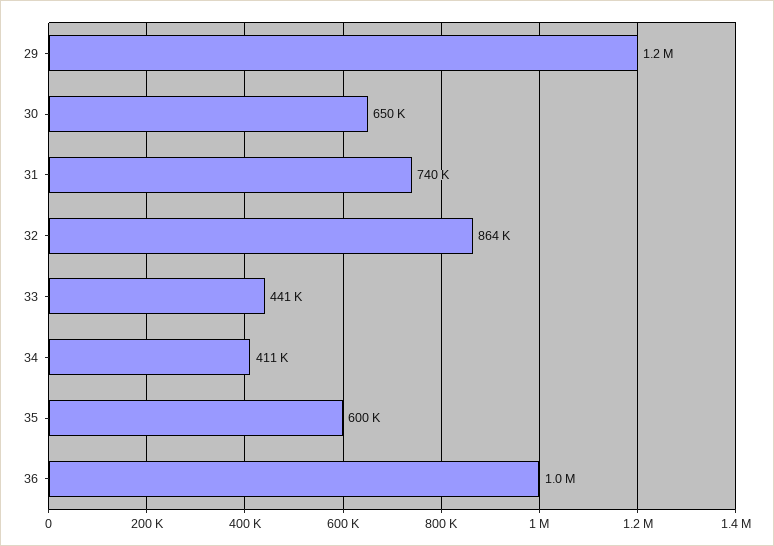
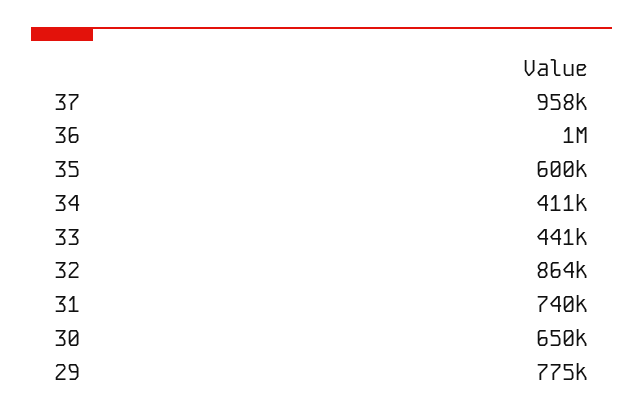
  {
-   "29": 1200000,
+   "29": 775000,
    "30": 650000,
    "31": 740000,
    "32": 864000,
    "33": 441000,
    "34": 411000,
    "35": 600000,
-   "36": 1000000
+   "36": 1000000,
+   "37": 958000
  }

